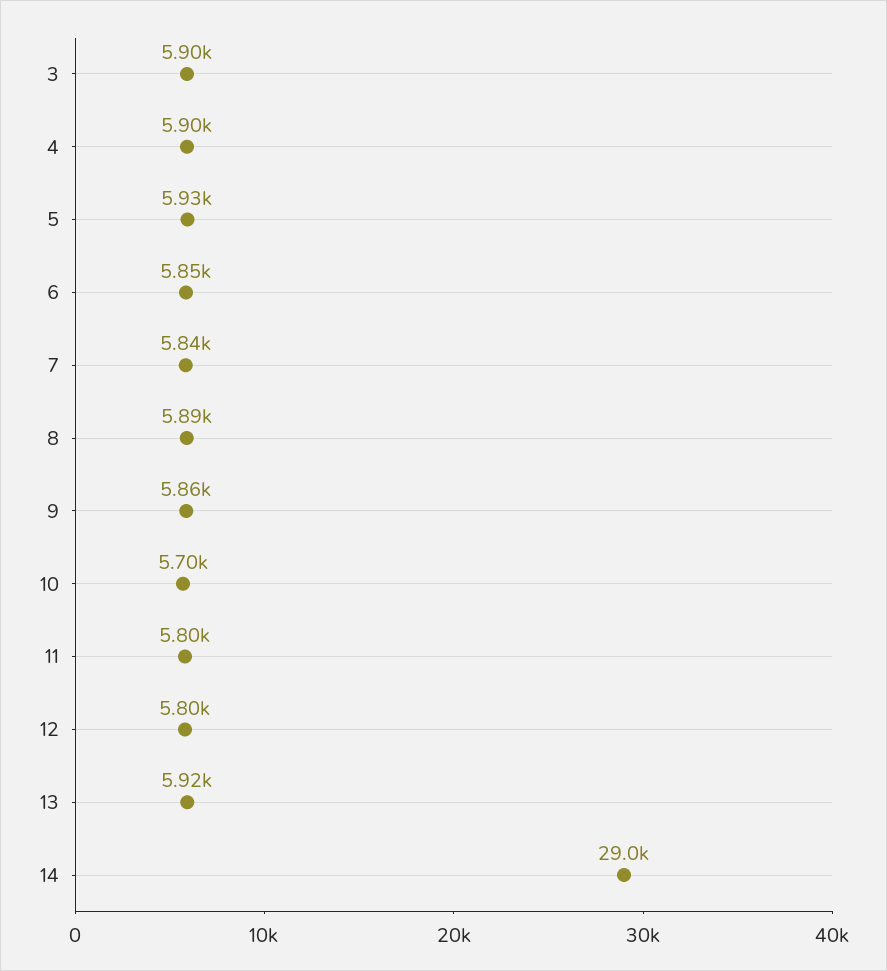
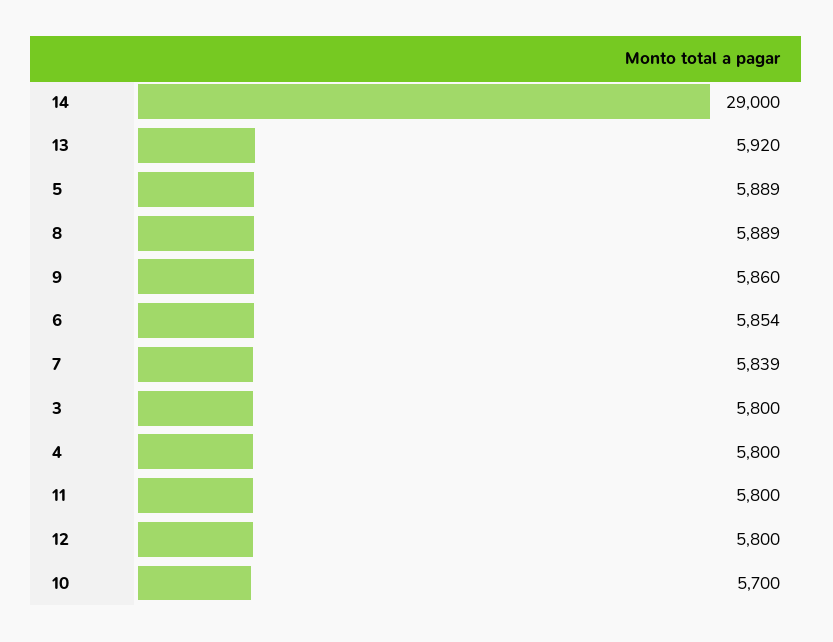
  {
-   "3": 5900,
+   "3": 5800,
-   "4": 5900,
+   "4": 5800,
-   "5": 5930,
+   "5": 5889,
    "6": 5854,
    "7": 5839,
    "8": 5889,
    "9": 5860,
    "10": 5700,
    "11": 5800,
    "12": 5800,
    "13": 5920,
    "14": 29000
  }

